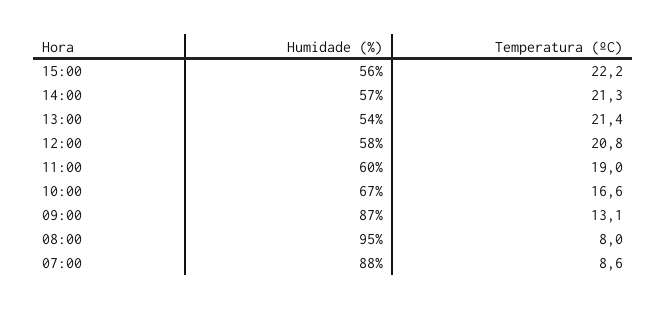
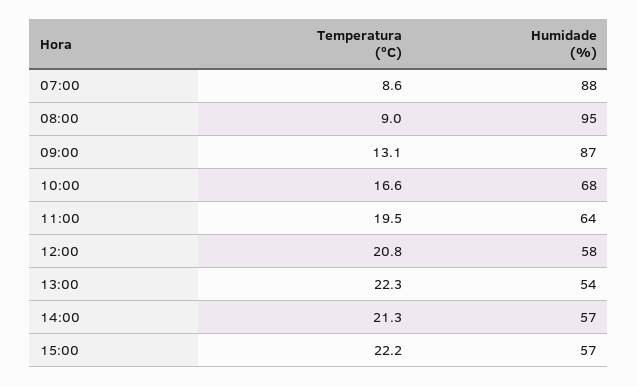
  {
    "Humidade (%)": {
-     "15:00": 56,
+     "15:00": 57,
      "14:00": 57,
      "13:00": 54,
      "12:00": 58,
-     "11:00": 60,
+     "11:00": 64,
-     "10:00": 67,
+     "10:00": 68,
      "09:00": 87,
      "08:00": 95,
      "07:00": 88
    },
    "Temperatura (ºC)": {
      "15:00": 22.2,
      "14:00": 21.3,
-     "13:00": 21.4,
+     "13:00": 22.3,
      "12:00": 20.8,
-     "11:00": 19,
+     "11:00": 19.5,
      "10:00": 16.6,
      "09:00": 13.1,
-     "08:00": 8,
+     "08:00": 9,
      "07:00": 8.6
    }
  }

